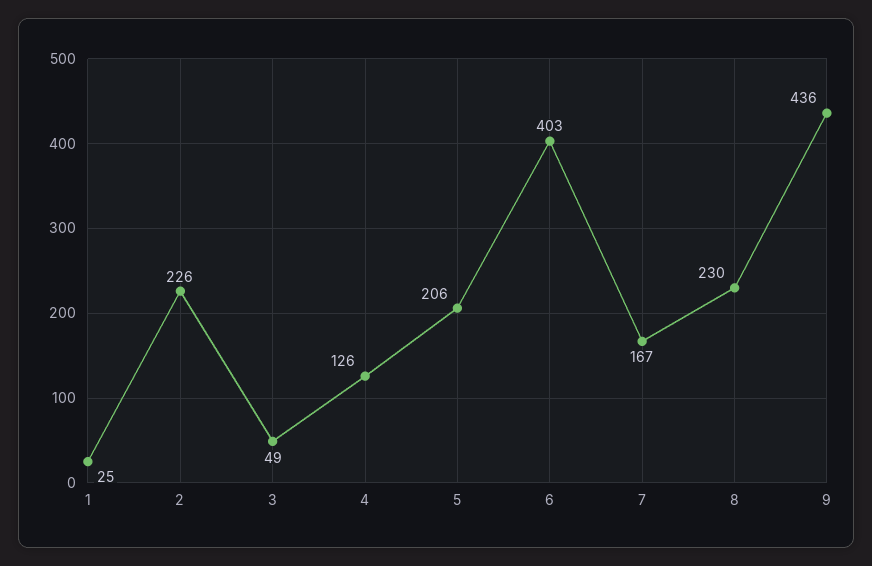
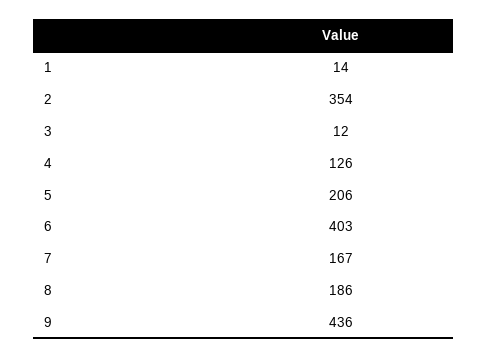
  {
-   "1": 25,
+   "1": 14,
-   "2": 226,
+   "2": 354,
-   "3": 49,
+   "3": 12,
    "4": 126,
    "5": 206,
    "6": 403,
    "7": 167,
-   "8": 230,
+   "8": 186,
    "9": 436
  }

